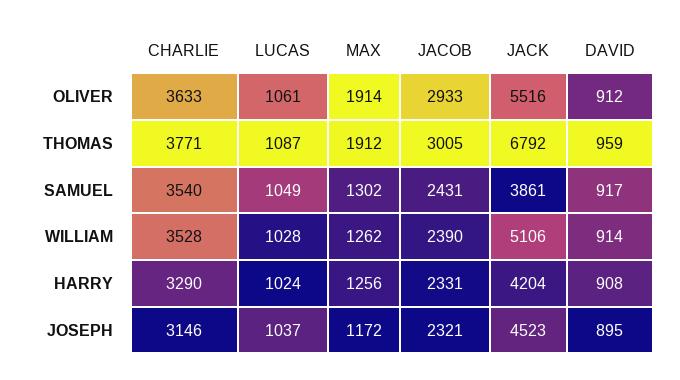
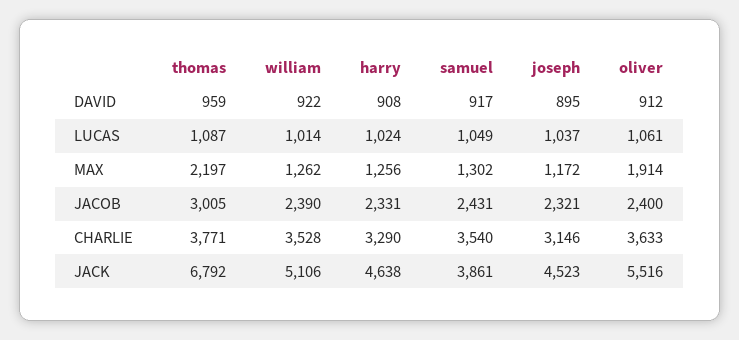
  {
    "CHARLIE": {
      "OLIVER": 3633,
      "THOMAS": 3771,
      "SAMUEL": 3540,
      "WILLIAM": 3528,
      "HARRY": 3290,
      "JOSEPH": 3146
    },
    "LUCAS": {
      "OLIVER": 1061,
      "THOMAS": 1087,
      "SAMUEL": 1049,
-     "WILLIAM": 1028,
+     "WILLIAM": 1014,
      "HARRY": 1024,
      "JOSEPH": 1037
    },
    "MAX": {
      "OLIVER": 1914,
-     "THOMAS": 1912,
+     "THOMAS": 2197,
      "SAMUEL": 1302,
      "WILLIAM": 1262,
      "HARRY": 1256,
      "JOSEPH": 1172
    },
    "JACOB": {
-     "OLIVER": 2933,
+     "OLIVER": 2400,
      "THOMAS": 3005,
      "SAMUEL": 2431,
      "WILLIAM": 2390,
      "HARRY": 2331,
      "JOSEPH": 2321
    },
    "JACK": {
      "OLIVER": 5516,
      "THOMAS": 6792,
      "SAMUEL": 3861,
      "WILLIAM": 5106,
-     "HARRY": 4204,
+     "HARRY": 4638,
      "JOSEPH": 4523
    },
    "DAVID": {
      "OLIVER": 912,
      "THOMAS": 959,
      "SAMUEL": 917,
-     "WILLIAM": 914,
+     "WILLIAM": 922,
      "HARRY": 908,
      "JOSEPH": 895
    }
  }

